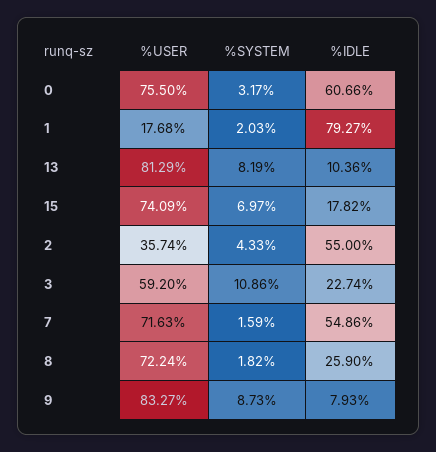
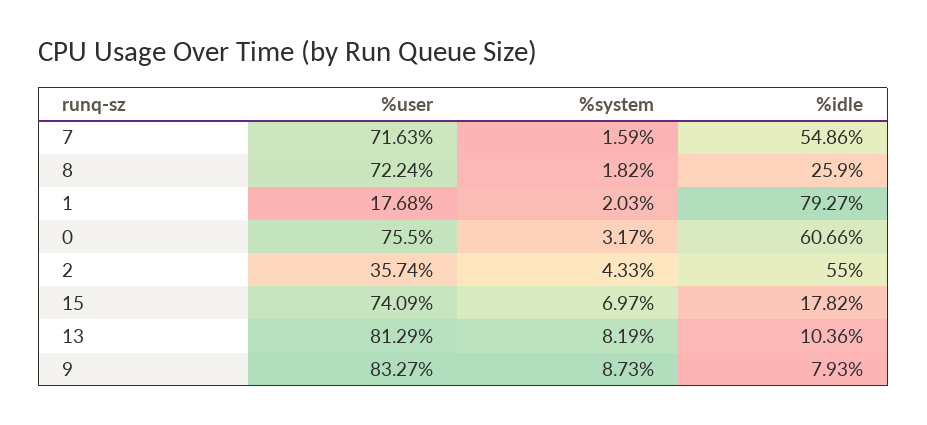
  {
    "%USER": {
      "0": 75.5,
      "1": 17.68,
      "13": 81.29,
      "15": 74.09,
      "2": 35.74,
-     "3": 59.2,
      "7": 71.63,
      "8": 72.24,
      "9": 83.27
    },
    "%SYSTEM": {
      "0": 3.17,
      "1": 2.03,
      "13": 8.19,
      "15": 6.97,
      "2": 4.33,
-     "3": 10.86,
      "7": 1.59,
      "8": 1.82,
      "9": 8.73
    },
    "%IDLE": {
      "0": 60.66,
      "1": 79.27,
      "13": 10.36,
      "15": 17.82,
      "2": 55,
-     "3": 22.74,
      "7": 54.86,
      "8": 25.9,
      "9": 7.93
    }
  }

